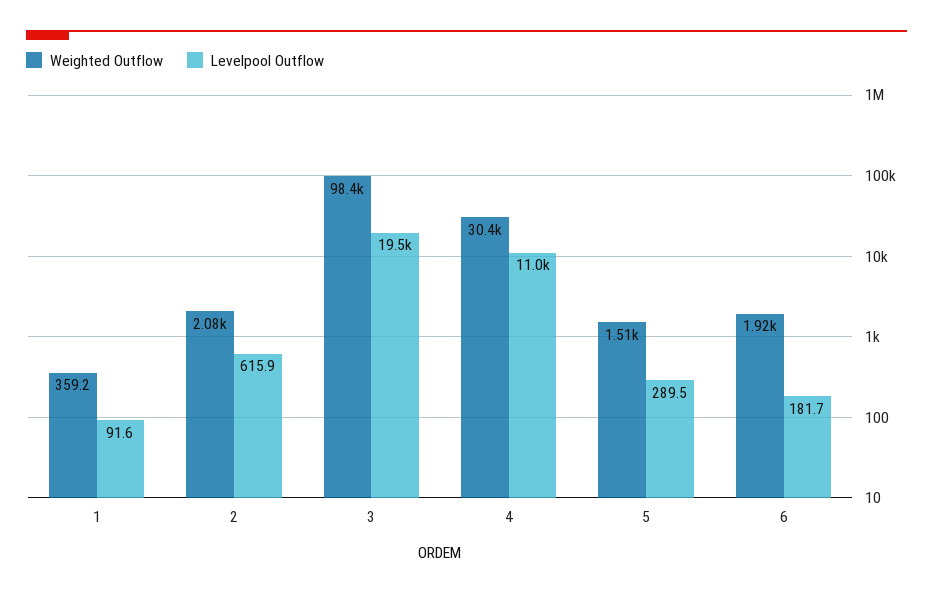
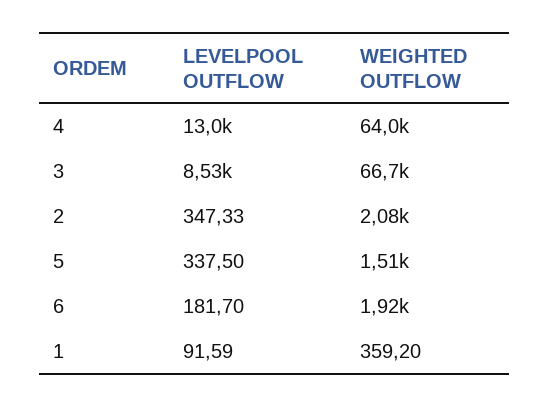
  {
    "Weighted Outflow": {
      "1": 359.2,
      "2": 2080,
-     "3": 98400,
+     "3": 66700,
-     "4": 30400,
+     "4": 64000,
      "5": 1510,
      "6": 1920
    },
    "Levelpool Outflow": {
      "1": 91.59,
-     "2": 615.9,
+     "2": 347.33,
-     "3": 19500,
+     "3": 8530,
-     "4": 11000,
+     "4": 13000,
-     "5": 289.5,
+     "5": 337.5,
      "6": 181.7
    }
  }

